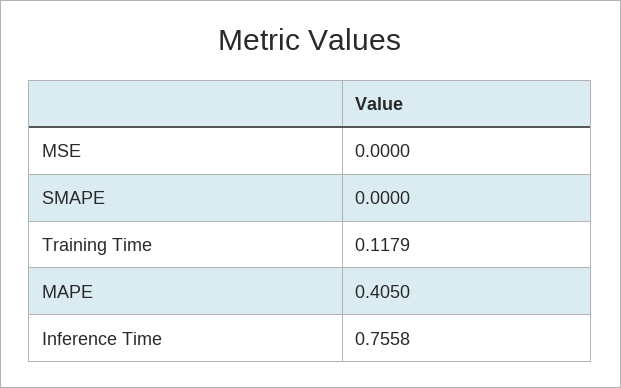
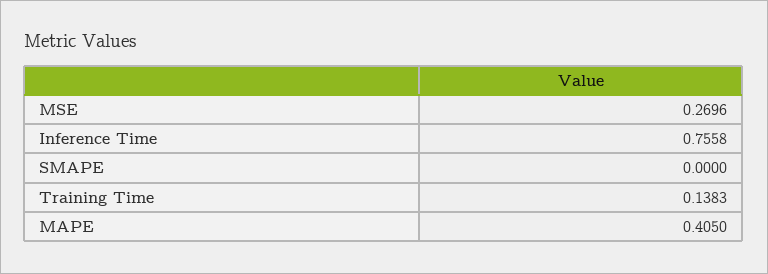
  {
-   "MSE": 0,
+   "MSE": 0.2696,
    "SMAPE": 0,
-   "Training Time": 0.1179,
+   "Training Time": 0.1383,
    "MAPE": 0.405,
    "Inference Time": 0.7558
  }

